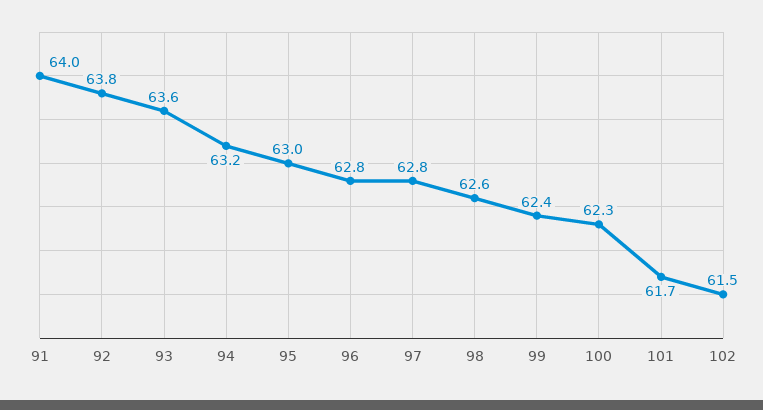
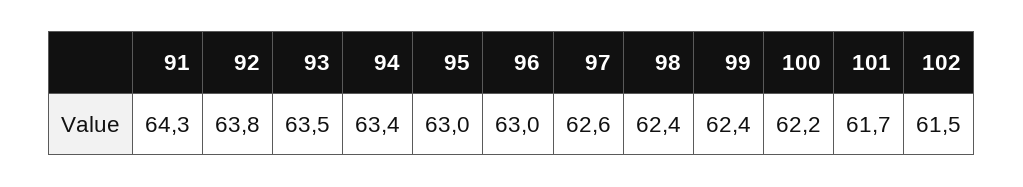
  {
-   "91": 64,
+   "91": 64.3,
    "92": 63.8,
-   "93": 63.6,
+   "93": 63.5,
-   "94": 63.2,
+   "94": 63.4,
    "95": 63,
-   "96": 62.8,
+   "96": 63,
-   "97": 62.8,
+   "97": 62.6,
-   "98": 62.6,
+   "98": 62.4,
    "99": 62.4,
-   "100": 62.3,
+   "100": 62.2,
    "101": 61.7,
    "102": 61.5
  }

